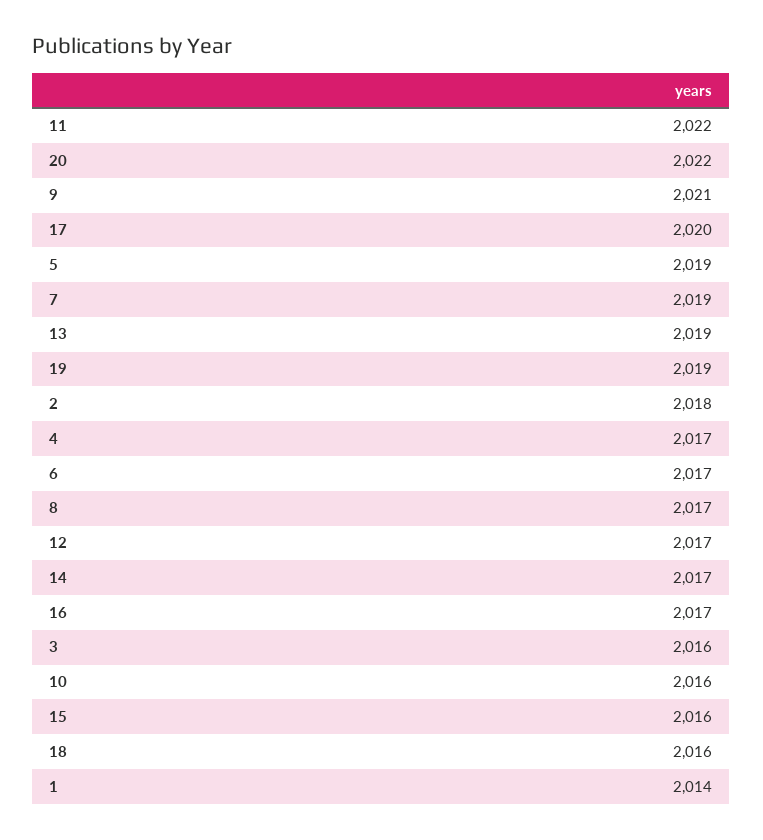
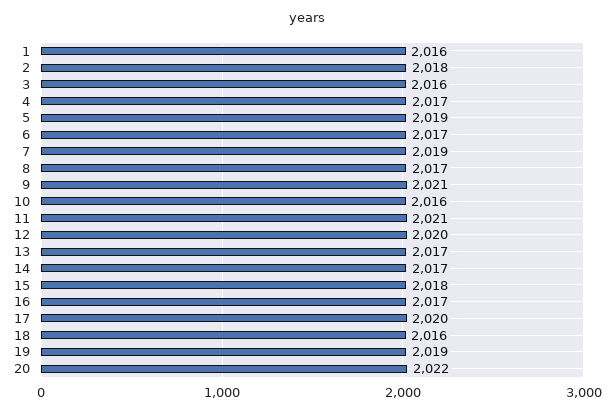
  {
-   "11": 2022,
+   "11": 2021,
    "20": 2022,
    "9": 2021,
    "17": 2020,
    "5": 2019,
    "7": 2019,
-   "13": 2019,
+   "13": 2017,
    "19": 2019,
    "2": 2018,
    "4": 2017,
    "6": 2017,
    "8": 2017,
-   "12": 2017,
+   "12": 2020,
    "14": 2017,
    "16": 2017,
    "3": 2016,
    "10": 2016,
-   "15": 2016,
+   "15": 2018,
    "18": 2016,
-   "1": 2014
+   "1": 2016
  }

